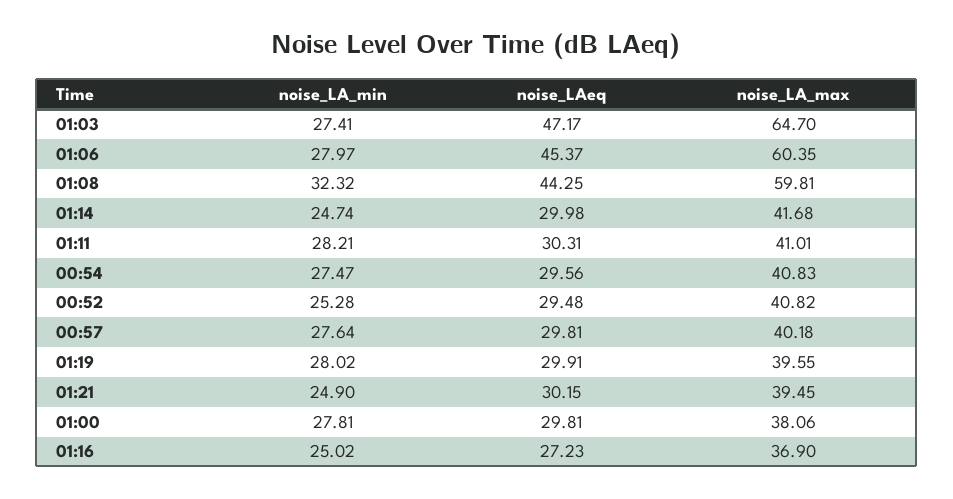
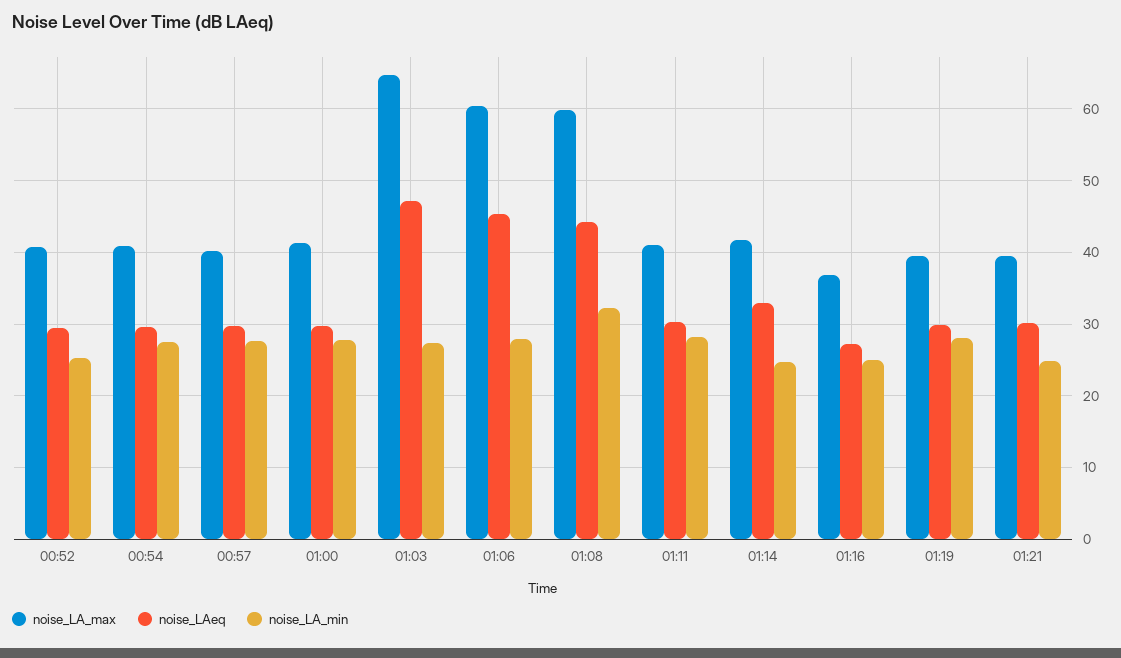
  {
    "noise_LA_min": {
      "01:03": 27.41,
      "01:06": 27.97,
      "01:08": 32.32,
      "01:14": 24.74,
      "01:11": 28.21,
      "00:54": 27.47,
      "00:52": 25.28,
      "00:57": 27.64,
      "01:19": 28.02,
      "01:21": 24.9,
      "01:00": 27.81,
      "01:16": 25.02
    },
    "noise_LAeq": {
      "01:03": 47.17,
      "01:06": 45.37,
      "01:08": 44.25,
-     "01:14": 29.98,
+     "01:14": 33,
      "01:11": 30.31,
      "00:54": 29.56,
      "00:52": 29.48,
      "00:57": 29.81,
      "01:19": 29.91,
      "01:21": 30.15,
      "01:00": 29.81,
      "01:16": 27.23
    },
    "noise_LA_max": {
      "01:03": 64.7,
      "01:06": 60.35,
      "01:08": 59.81,
      "01:14": 41.68,
      "01:11": 41.01,
      "00:54": 40.83,
      "00:52": 40.82,
      "00:57": 40.18,
      "01:19": 39.55,
      "01:21": 39.45,
-     "01:00": 38.06,
+     "01:00": 41,
      "01:16": 36.9
    }
  }

